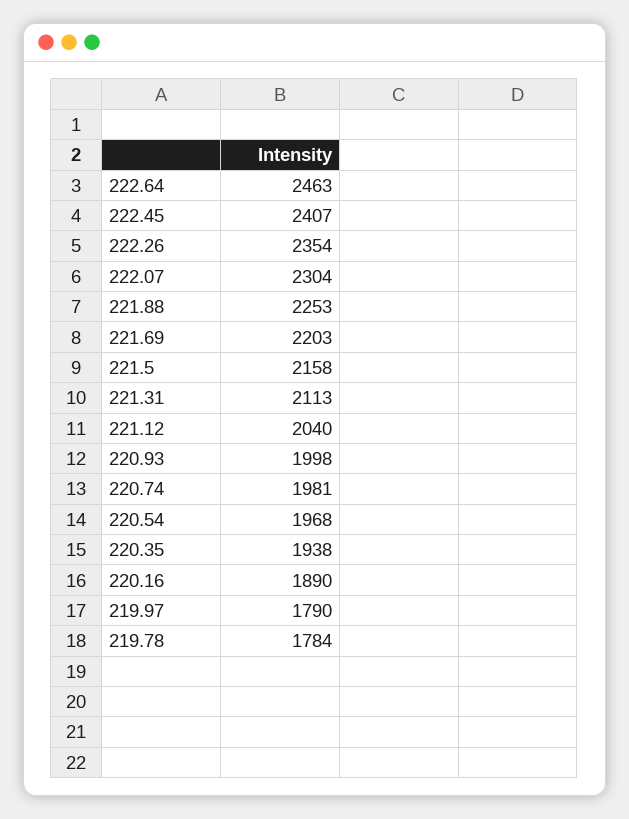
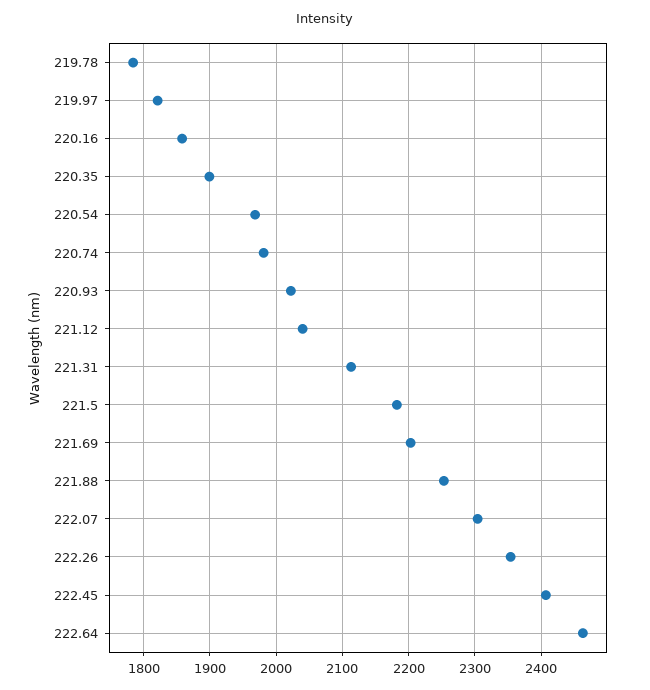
  {
    "222.64": 2463,
    "222.45": 2407,
    "222.26": 2354,
    "222.07": 2304,
    "221.88": 2253,
    "221.69": 2203,
-   "221.5": 2158,
+   "221.5": 2180,
    "221.31": 2113,
    "221.12": 2040,
-   "220.93": 1998,
+   "220.93": 2020,
    "220.74": 1981,
    "220.54": 1968,
-   "220.35": 1938,
+   "220.35": 1900,
-   "220.16": 1890,
+   "220.16": 1860,
-   "219.97": 1790,
+   "219.97": 1820,
    "219.78": 1784
  }

